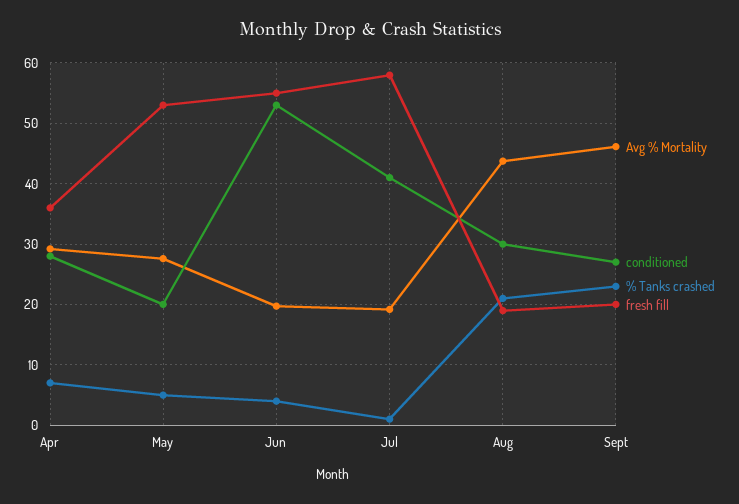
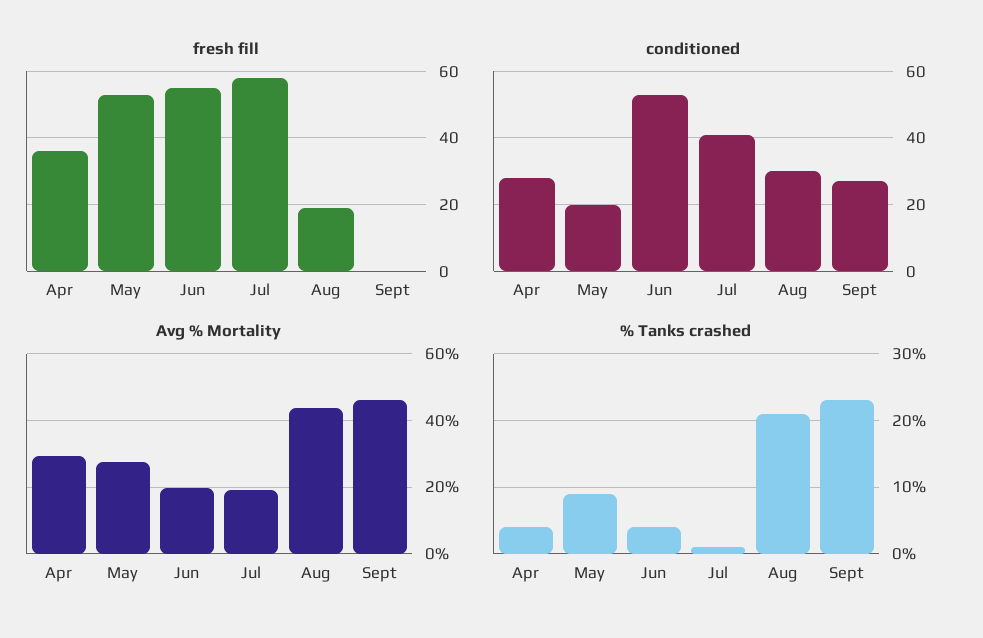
  {
    "Avg % Mortality": {
      "Apr": 29,
      "May": 28,
      "Jun": 20,
      "Jul": 19,
      "Aug": 44,
      "Sept": 46
    },
    "conditioned": {
      "Apr": 28,
      "May": 20,
      "Jun": 53,
      "Jul": 41,
      "Aug": 30,
      "Sept": 27
    },
    "% Tanks crashed": {
-     "Apr": 7,
+     "Apr": 4,
-     "May": 5,
+     "May": 9,
      "Jun": 4,
      "Jul": 1,
      "Aug": 21,
      "Sept": 23
    },
    "fresh fill": {
      "Apr": 36,
      "May": 53,
      "Jun": 55,
      "Jul": 58,
      "Aug": 19,
-     "Sept": 20
+     "Sept": 0
    }
  }

